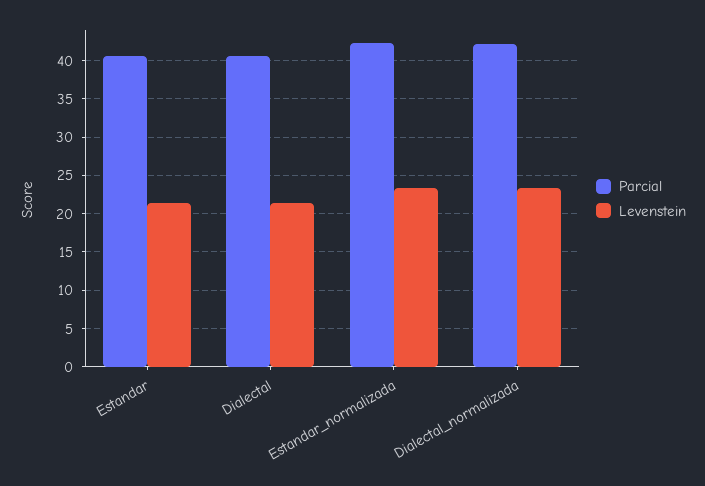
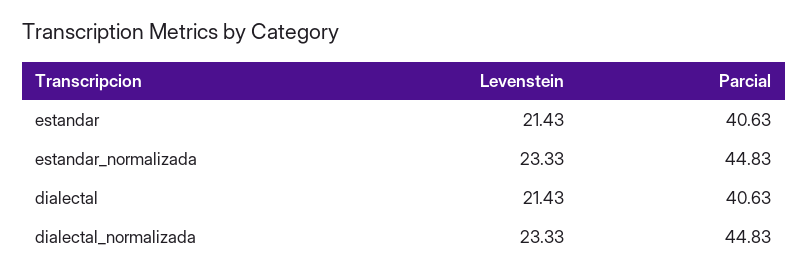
  {
    "Parcial": {
      "Estandar": 40.63,
      "Dialectal": 40.63,
-     "Estandar_normalizada": 42,
+     "Estandar_normalizada": 44.83,
-     "Dialectal_normalizada": 42
+     "Dialectal_normalizada": 44.83
    },
    "Levenstein": {
      "Estandar": 21.43,
      "Dialectal": 21.43,
      "Estandar_normalizada": 23.33,
      "Dialectal_normalizada": 23.33
    }
  }

